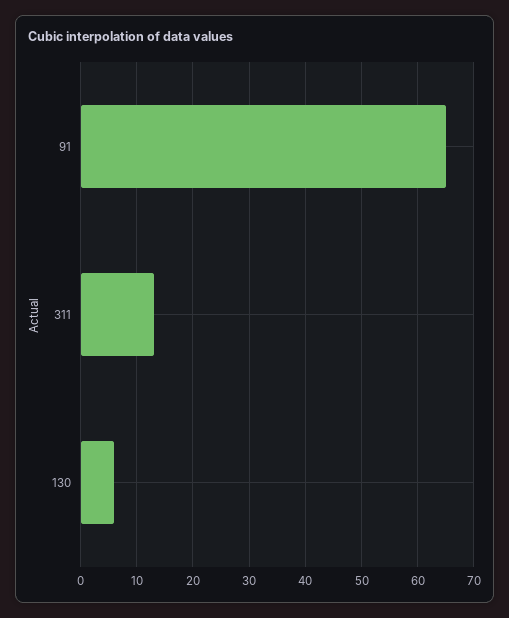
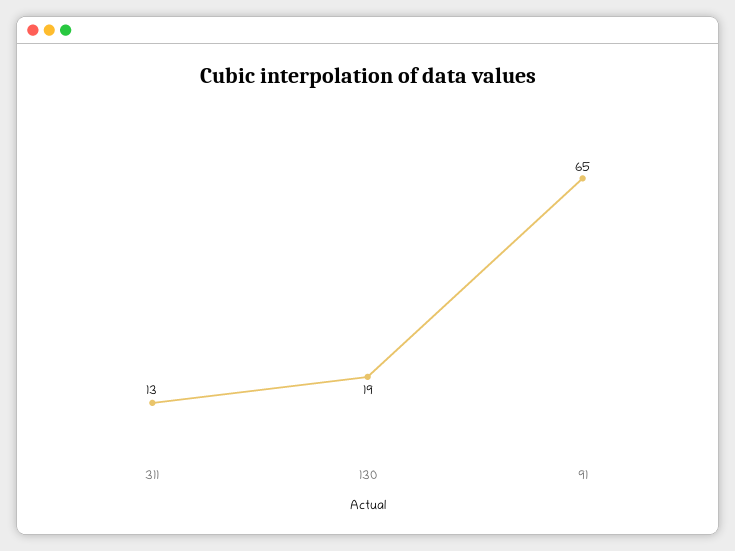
  {
    "91": 65,
    "311": 13,
-   "130": 5
+   "130": 19
  }

